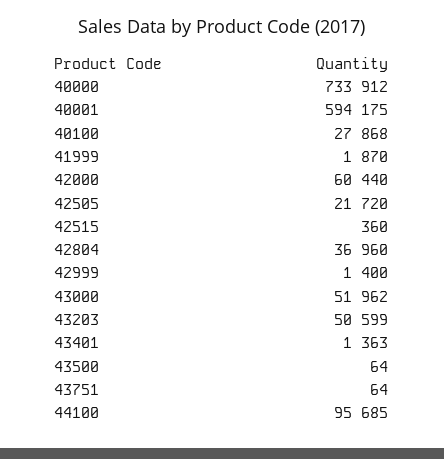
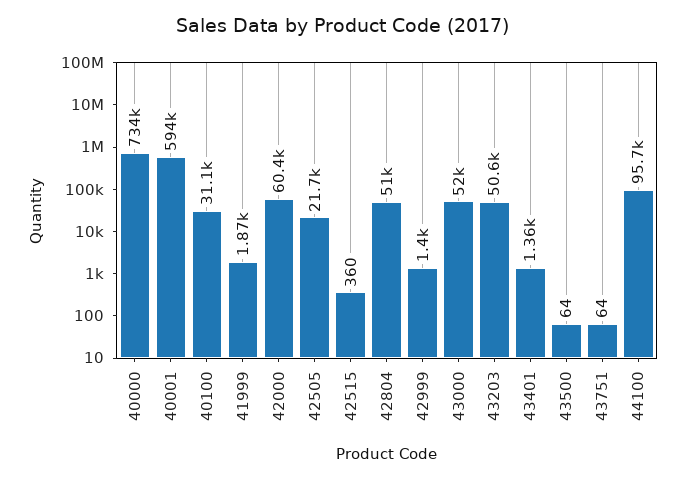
  {
    "40000": 733912,
    "40001": 594175,
-   "40100": 27868,
+   "40100": 31100,
    "41999": 1870,
    "42000": 60440,
    "42505": 21720,
    "42515": 360,
-   "42804": 36960,
+   "42804": 51000,
    "42999": 1400,
    "43000": 51962,
    "43203": 50599,
    "43401": 1363,
    "43500": 64,
    "43751": 64,
    "44100": 95685
  }

